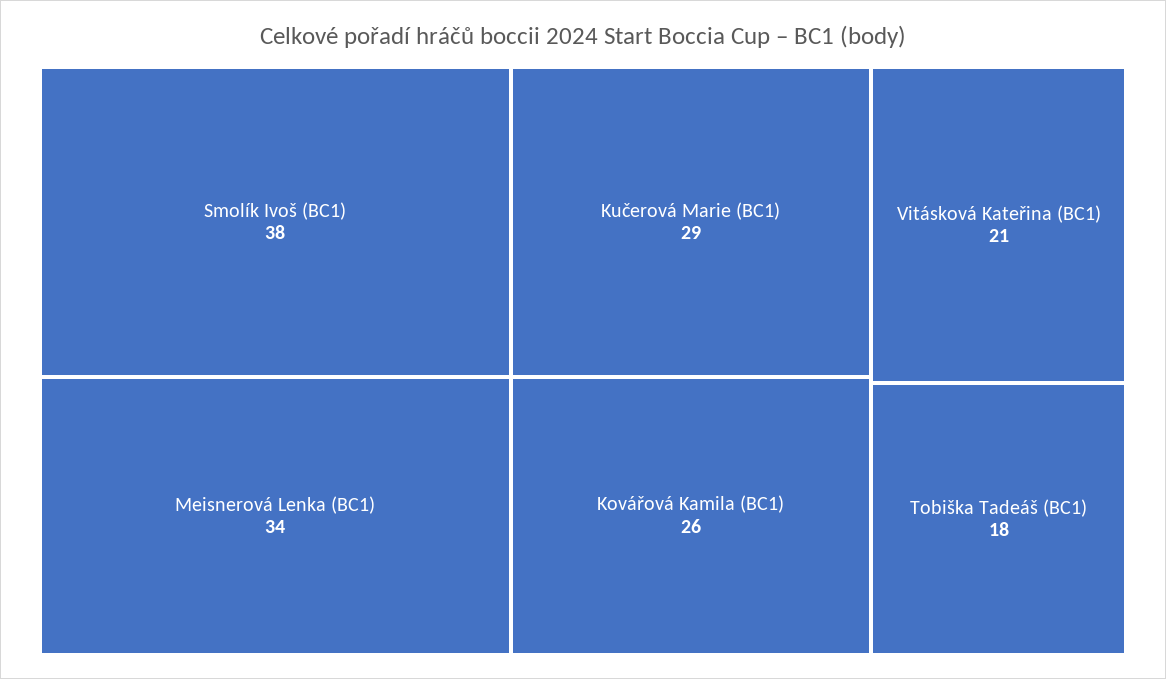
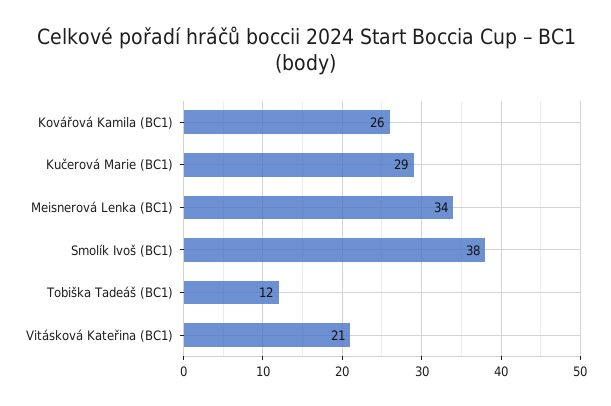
  {
    "Smolík Ivoš (BC1)": 38,
    "Meisnerová Lenka (BC1)": 34,
    "Kučerová Marie (BC1)": 29,
    "Kovářová Kamila (BC1)": 26,
    "Vitásková Kateřina (BC1)": 21,
-   "Tobiška Tadeáš (BC1)": 18
+   "Tobiška Tadeáš (BC1)": 12
  }

